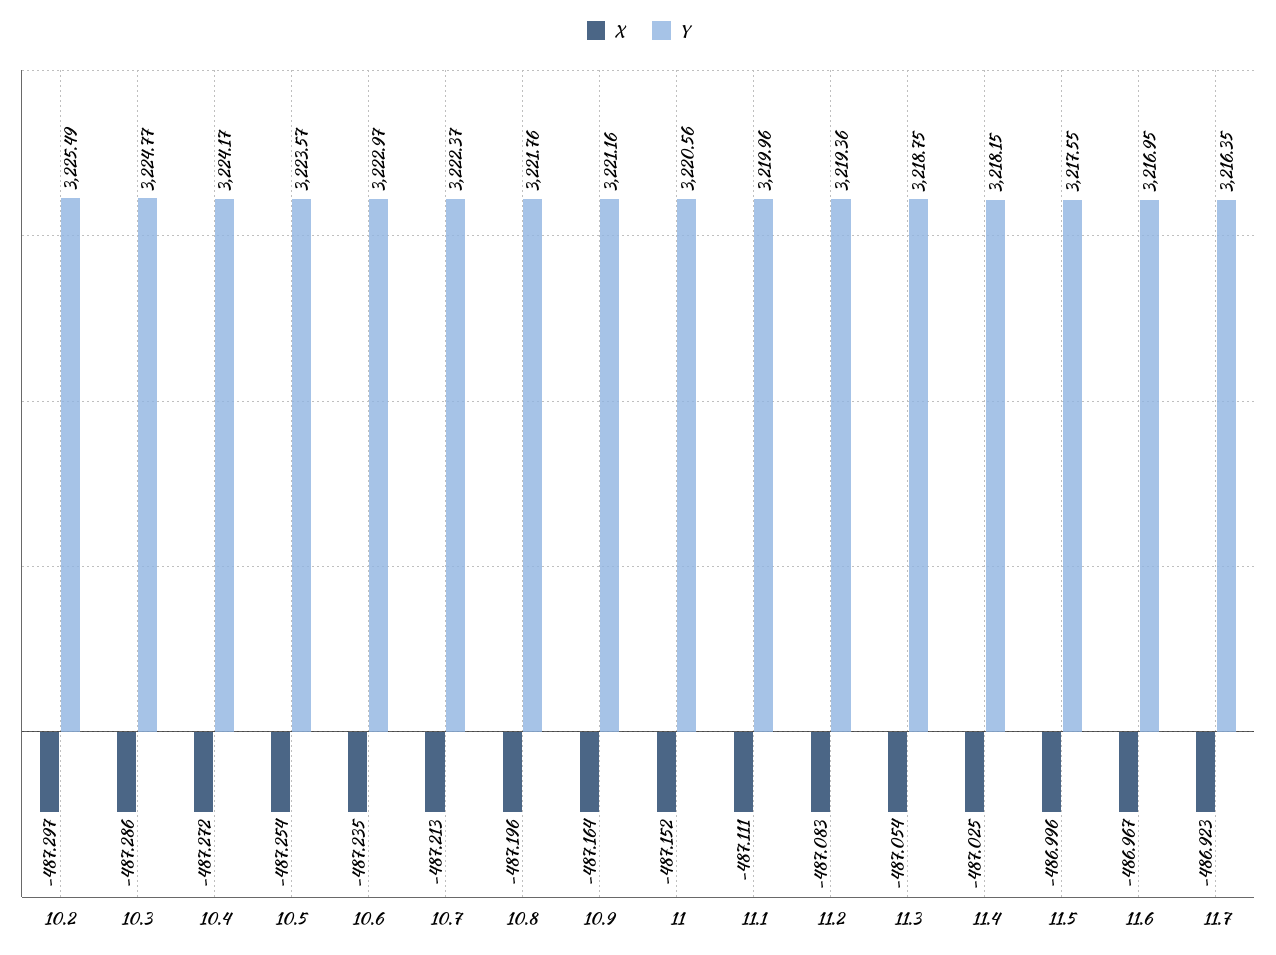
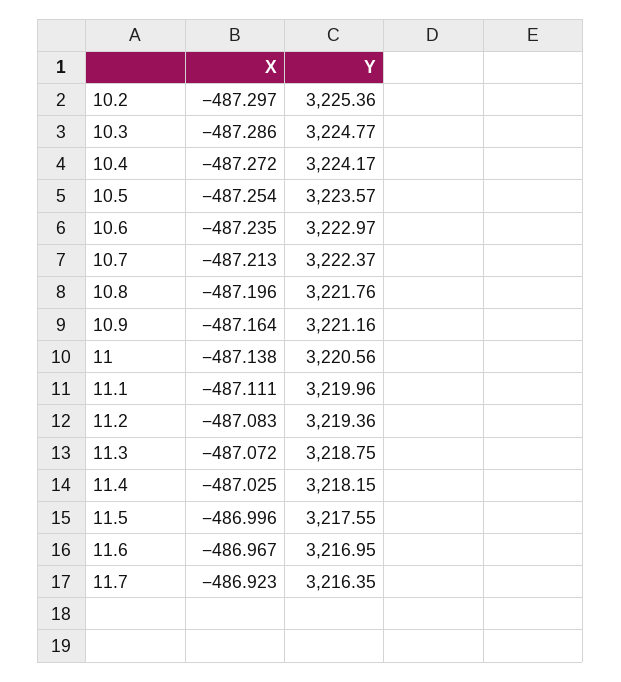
  {
    "X": {
      "10.2": -487.297,
      "10.3": -487.286,
      "10.4": -487.272,
      "10.5": -487.254,
      "10.6": -487.235,
      "10.7": -487.213,
      "10.8": -487.196,
      "10.9": -487.164,
-     "11": -487.152,
+     "11": -487.138,
      "11.1": -487.111,
      "11.2": -487.083,
-     "11.3": -487.054,
+     "11.3": -487.072,
      "11.4": -487.025,
      "11.5": -486.996,
      "11.6": -486.967,
      "11.7": -486.923
    },
    "Y": {
-     "10.2": 3225.49,
+     "10.2": 3225.36,
      "10.3": 3224.77,
      "10.4": 3224.17,
      "10.5": 3223.57,
      "10.6": 3222.97,
      "10.7": 3222.37,
      "10.8": 3221.76,
      "10.9": 3221.16,
      "11": 3220.56,
      "11.1": 3219.96,
      "11.2": 3219.36,
      "11.3": 3218.75,
      "11.4": 3218.15,
      "11.5": 3217.55,
      "11.6": 3216.95,
      "11.7": 3216.35
    }
  }

